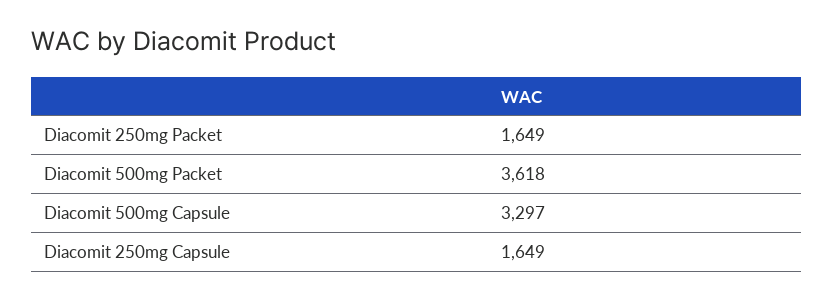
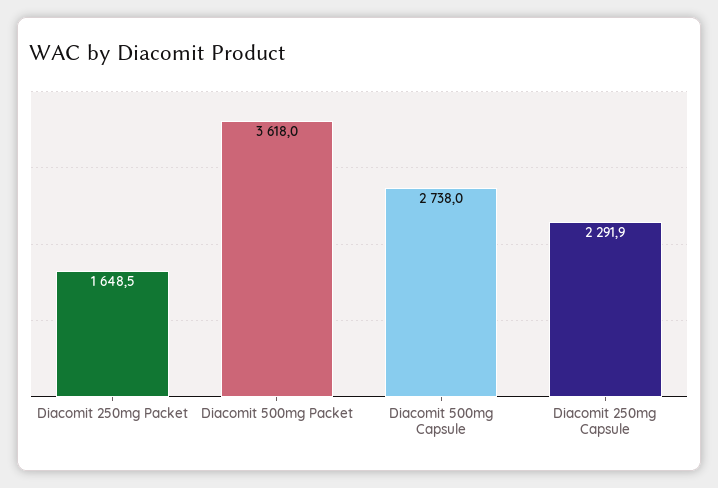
  {
    "Diacomit 250mg Packet": 1648.5,
    "Diacomit 500mg Packet": 3618,
-   "Diacomit 500mg Capsule": 3297,
+   "Diacomit 500mg Capsule": 2738,
-   "Diacomit 250mg Capsule": 1649
+   "Diacomit 250mg Capsule": 2291.9
  }

